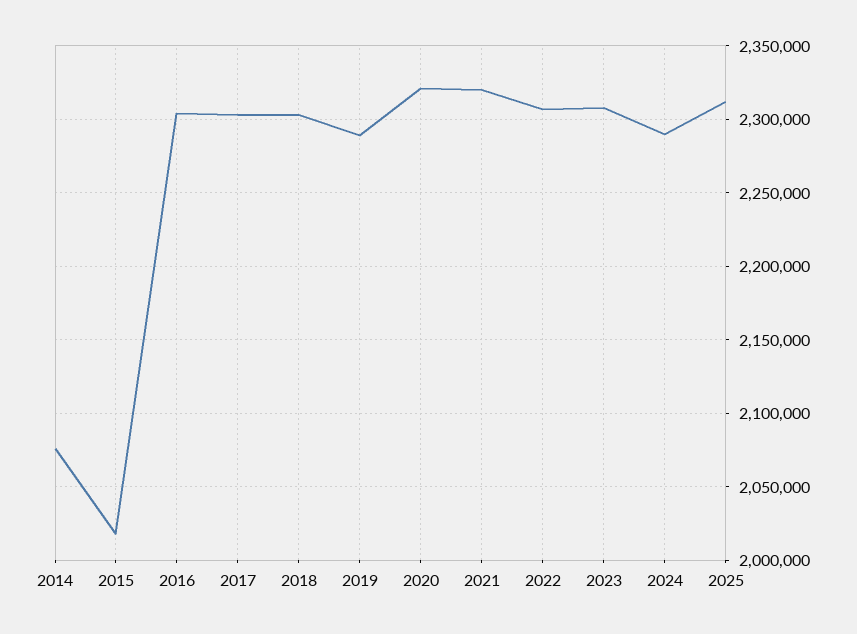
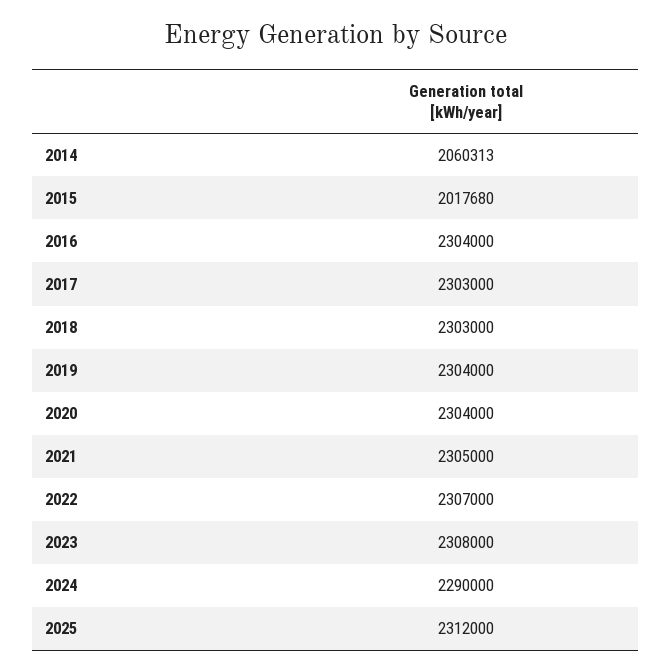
  {
-   "2014": 2075000,
+   "2014": 2060313,
    "2015": 2017680,
    "2016": 2304000,
    "2017": 2303000,
    "2018": 2303000,
-   "2019": 2290000,
+   "2019": 2304000,
-   "2020": 2320000,
+   "2020": 2304000,
-   "2021": 2320000,
+   "2021": 2305000,
    "2022": 2307000,
    "2023": 2308000,
    "2024": 2290000,
    "2025": 2312000
  }

